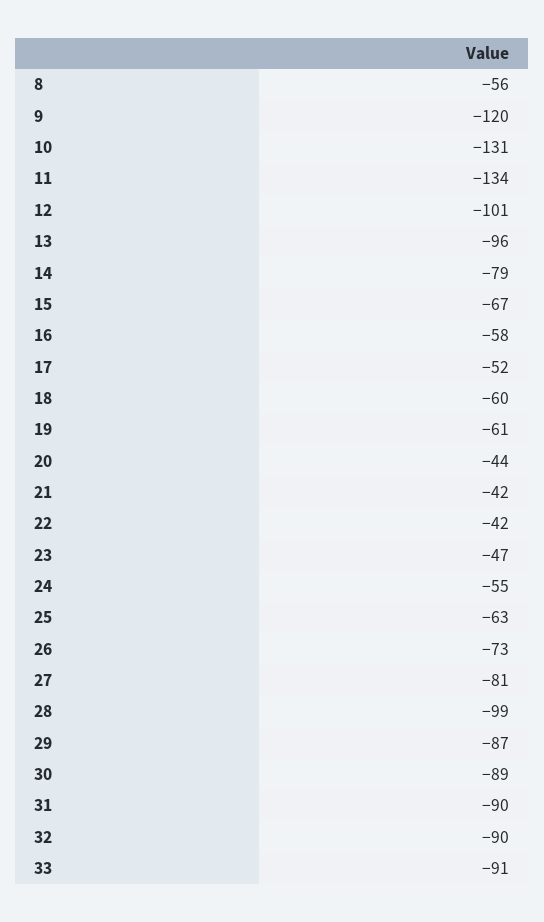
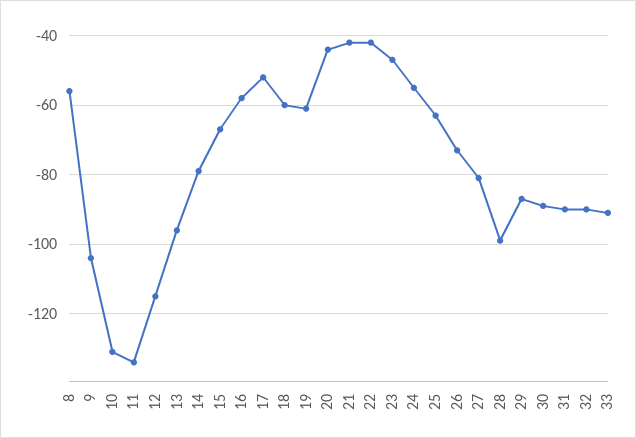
  {
    "8": -56,
-   "9": -120,
+   "9": -105,
    "10": -131,
    "11": -134,
-   "12": -101,
+   "12": -115,
    "13": -96,
    "14": -79,
    "15": -67,
    "16": -58,
    "17": -52,
    "18": -60,
    "19": -61,
    "20": -44,
    "21": -42,
    "22": -42,
    "23": -47,
    "24": -55,
    "25": -63,
    "26": -73,
    "27": -81,
    "28": -99,
    "29": -87,
    "30": -89,
    "31": -90,
    "32": -90,
    "33": -91
  }

